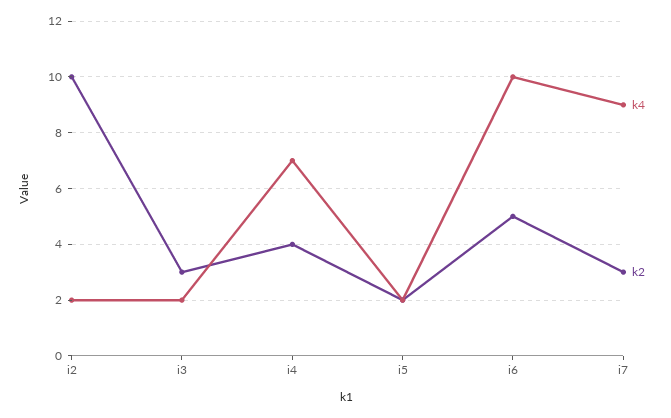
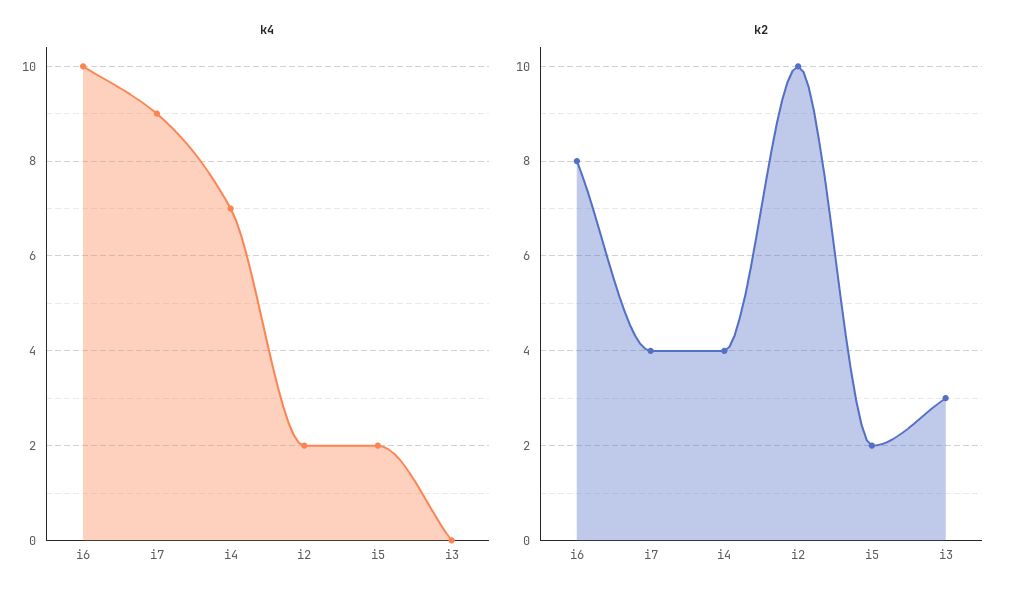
  {
    "k4": {
      "i2": 2,
-     "i3": 2,
+     "i3": 0,
      "i4": 7,
      "i5": 2,
      "i6": 10,
      "i7": 9
    },
    "k2": {
      "i2": 10,
      "i3": 3,
      "i4": 4,
      "i5": 2,
-     "i6": 5,
+     "i6": 8,
-     "i7": 3
+     "i7": 4
    }
  }

